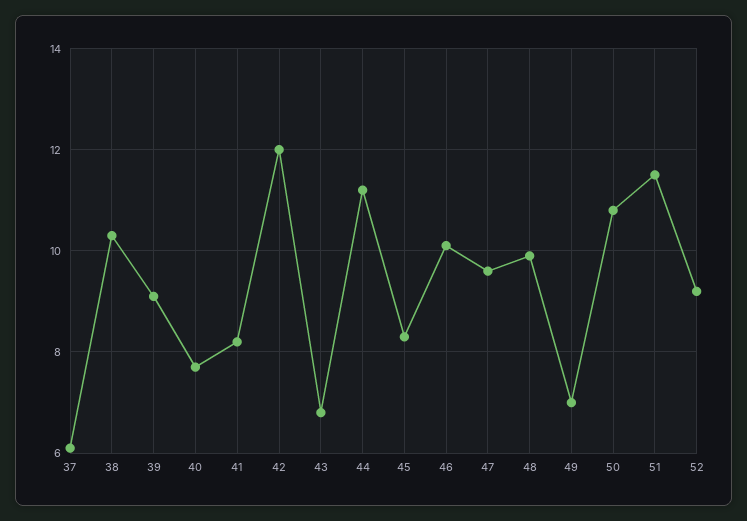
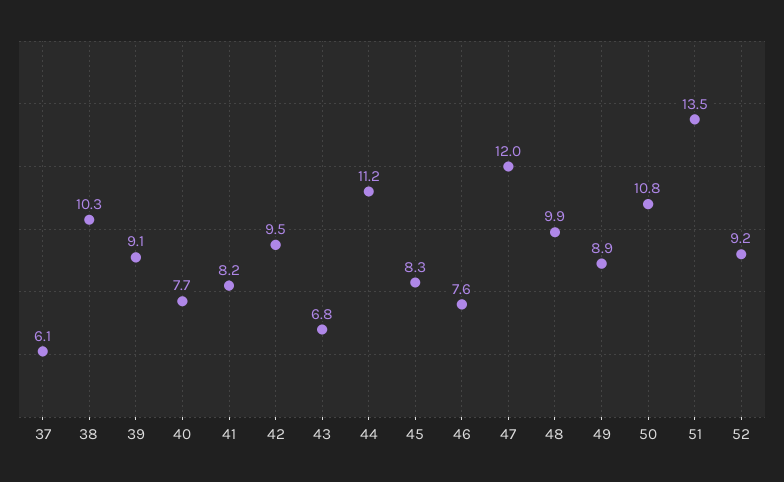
  {
    "37": 6.1,
    "38": 10.3,
    "39": 9.1,
    "40": 7.7,
    "41": 8.2,
-   "42": 12,
+   "42": 9.5,
    "43": 6.8,
    "44": 11.2,
    "45": 8.3,
-   "46": 10,
+   "46": 7.6,
-   "47": 9.5,
+   "47": 12,
    "48": 9.9,
-   "49": 7,
+   "49": 8.9,
    "50": 10.8,
-   "51": 11.5,
+   "51": 13.5,
    "52": 9.2
  }

